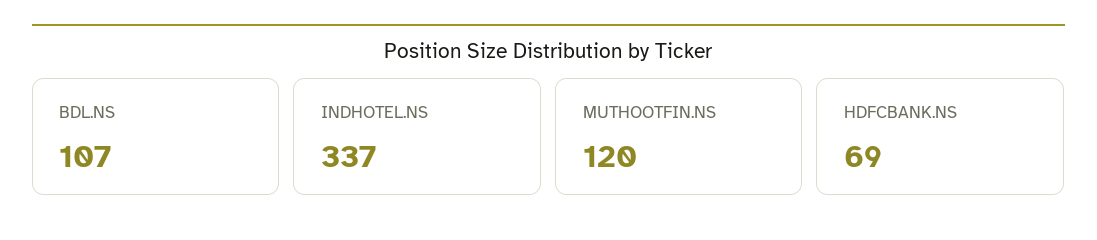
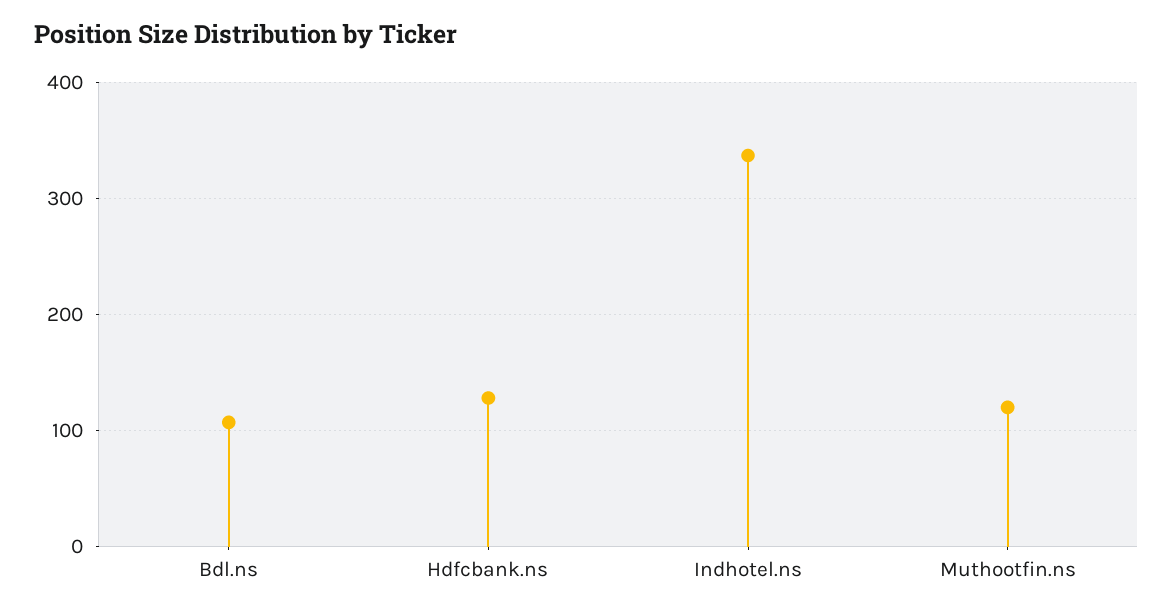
  {
    "BDL.NS": 107,
    "INDHOTEL.NS": 337,
    "MUTHOOTFIN.NS": 120,
-   "HDFCBANK.NS": 69
+   "HDFCBANK.NS": 130
  }

